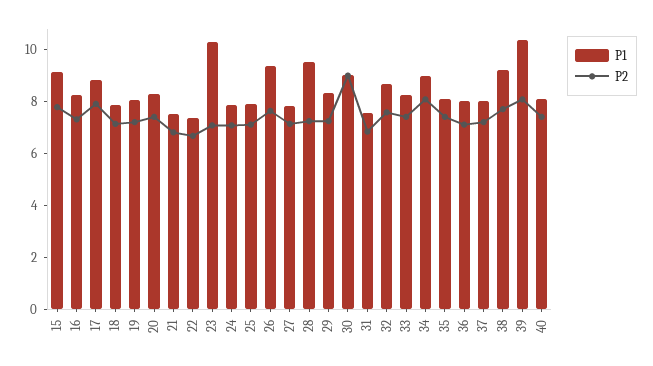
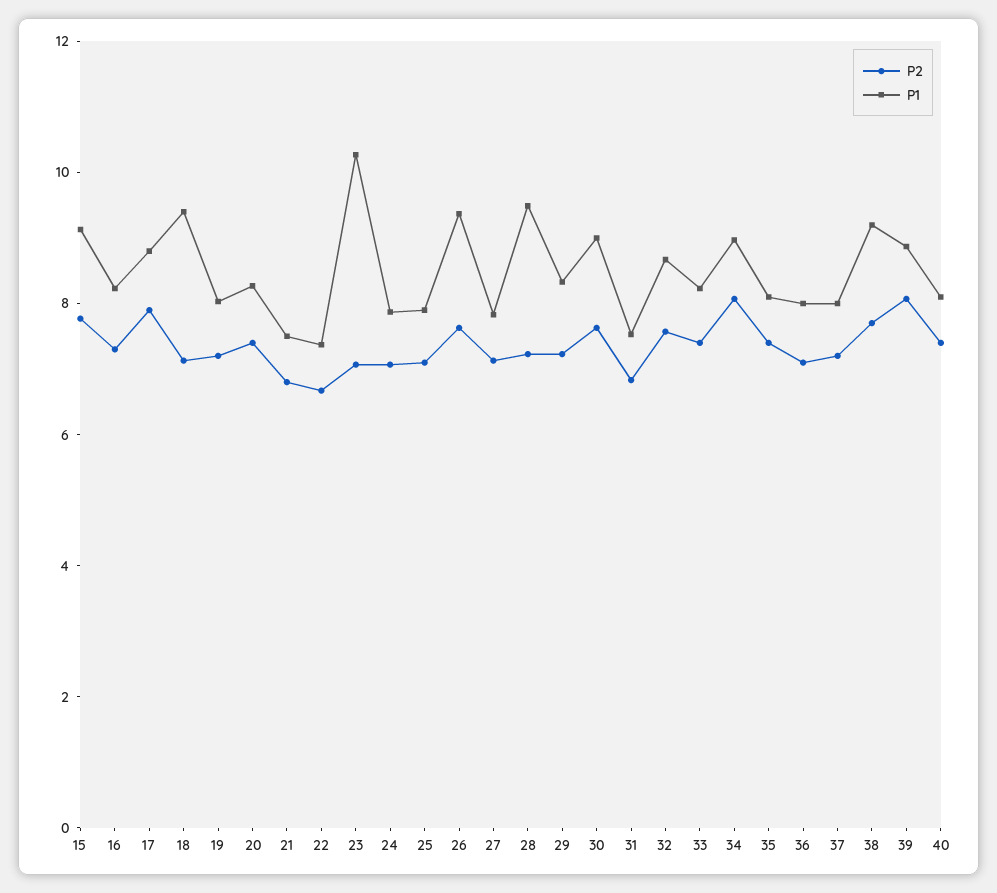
  {
    "P1": {
      "15": 9,
      "16": 8,
      "17": 9,
-     "18": 8,
+     "18": 9.5,
      "19": 8,
      "20": 8.5,
      "21": 7.5,
      "22": 7.5,
      "23": 10.5,
      "24": 8,
      "25": 8,
      "26": 9.5,
      "27": 8,
      "28": 9.5,
      "29": 8.5,
      "30": 9,
      "31": 7.5,
      "32": 8.5,
      "33": 8,
      "34": 9,
      "35": 8,
      "36": 8,
      "37": 8,
      "38": 9,
-     "39": 10.5,
+     "39": 9,
      "40": 8
    },
    "P2": {
      "15": 8,
      "16": 7.5,
      "17": 8,
      "18": 7,
      "19": 7,
      "20": 7.5,
      "21": 7,
      "22": 6.5,
      "23": 7,
      "24": 7,
      "25": 7,
      "26": 7.5,
      "27": 7,
      "28": 7,
      "29": 7,
-     "30": 9,
+     "30": 7.5,
      "31": 7,
      "32": 7.5,
      "33": 7.5,
      "34": 8,
      "35": 7.5,
      "36": 7,
      "37": 7,
      "38": 7.5,
      "39": 8,
      "40": 7.5
    }
  }

